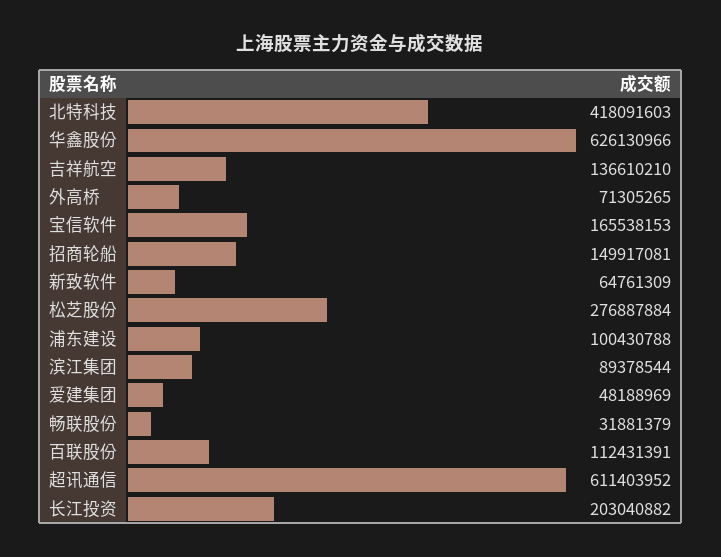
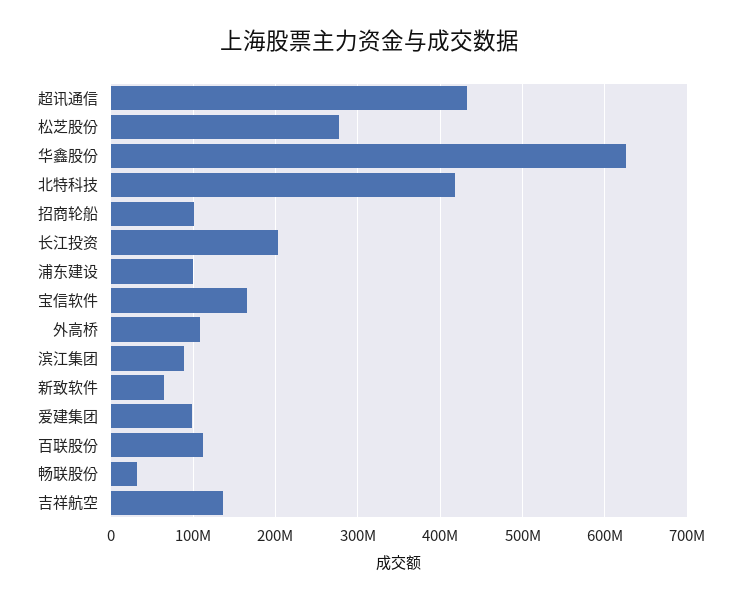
  {
    "北特科技": 418091603,
    "华鑫股份": 626130966,
    "吉祥航空": 136610210,
-   "外高桥": 71305265,
+   "外高桥": 110000000,
    "宝信软件": 165538153,
-   "招商轮船": 149917081,
+   "招商轮船": 100000000,
    "新致软件": 64761309,
    "松芝股份": 276887884,
    "浦东建设": 100430788,
    "滨江集团": 89378544,
-   "爱建集团": 48188969,
+   "爱建集团": 100000000,
    "畅联股份": 31881379,
    "百联股份": 112431391,
-   "超讯通信": 611403952,
+   "超讯通信": 430000000,
    "长江投资": 203040882
  }

